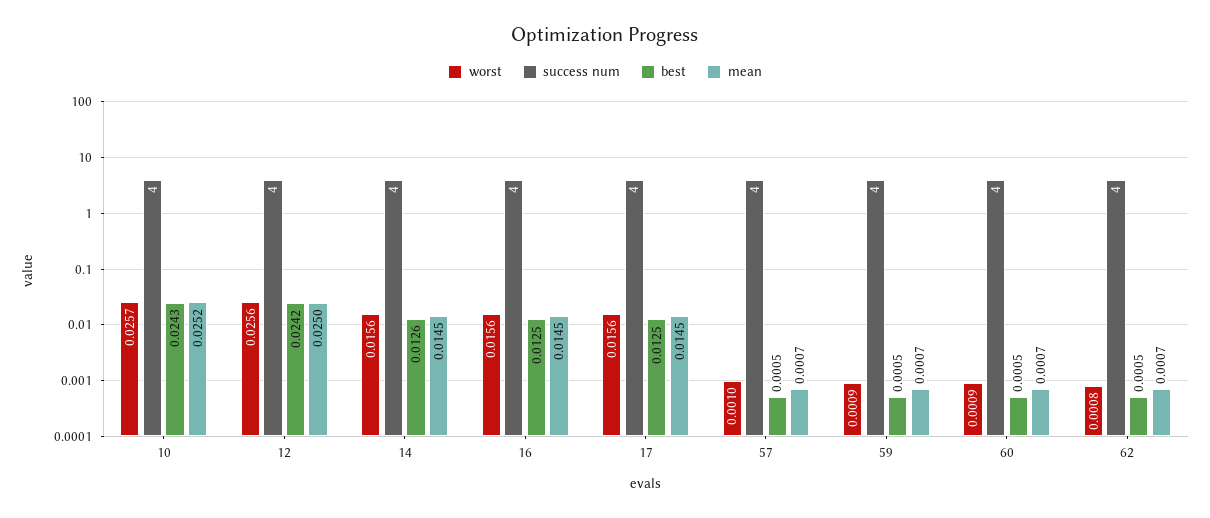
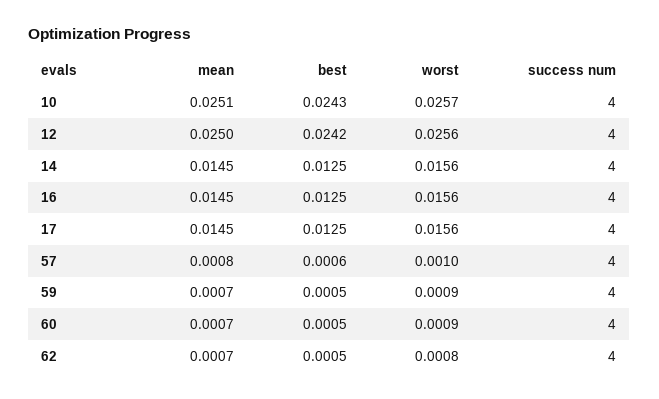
  {
    "worst": {
      "10": 0.0257,
      "12": 0.0256,
      "14": 0.0156,
      "16": 0.0156,
      "17": 0.0156,
      "57": 0.001,
      "59": 0.0009,
      "60": 0.0009,
      "62": 0.0008
    },
    "success num": {
      "10": 4,
      "12": 4,
      "14": 4,
      "16": 4,
      "17": 4,
      "57": 4,
      "59": 4,
      "60": 4,
      "62": 4
    },
    "best": {
      "10": 0.0243,
      "12": 0.0242,
-     "14": 0.0126,
+     "14": 0.0125,
      "16": 0.0125,
      "17": 0.0125,
-     "57": 0.0005,
+     "57": 0.0006,
      "59": 0.0005,
      "60": 0.0005,
      "62": 0.0005
    },
    "mean": {
-     "10": 0.0252,
+     "10": 0.0251,
      "12": 0.025,
      "14": 0.0145,
      "16": 0.0145,
      "17": 0.0145,
-     "57": 0.0007,
+     "57": 0.0008,
      "59": 0.0007,
      "60": 0.0007,
      "62": 0.0007
    }
  }

